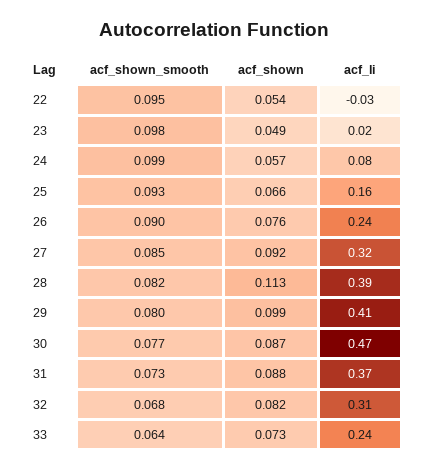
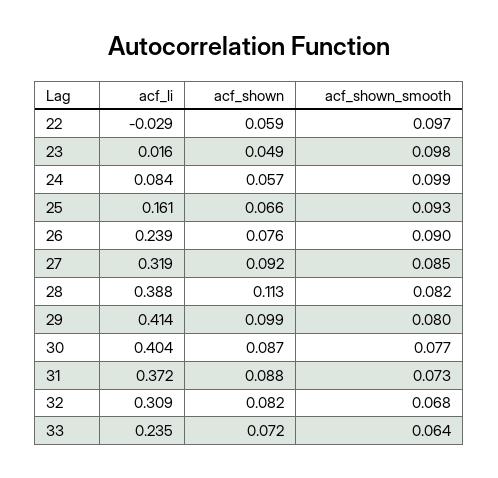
  {
    "acf_shown_smooth": {
-     "22": 0.095,
+     "22": 0.097,
      "23": 0.098,
      "24": 0.099,
      "25": 0.093,
      "26": 0.09,
      "27": 0.085,
      "28": 0.082,
      "29": 0.08,
      "30": 0.077,
      "31": 0.073,
      "32": 0.068,
      "33": 0.064
    },
    "acf_shown": {
-     "22": 0.054,
+     "22": 0.059,
      "23": 0.049,
      "24": 0.057,
      "25": 0.066,
      "26": 0.076,
      "27": 0.092,
      "28": 0.113,
      "29": 0.099,
      "30": 0.087,
      "31": 0.088,
      "32": 0.082,
-     "33": 0.073
+     "33": 0.072
    },
    "acf_li": {
      "22": -0.029,
      "23": 0.016,
      "24": 0.084,
      "25": 0.161,
      "26": 0.239,
      "27": 0.319,
      "28": 0.388,
      "29": 0.414,
-     "30": 0.47,
+     "30": 0.404,
      "31": 0.372,
      "32": 0.309,
      "33": 0.235
    }
  }

